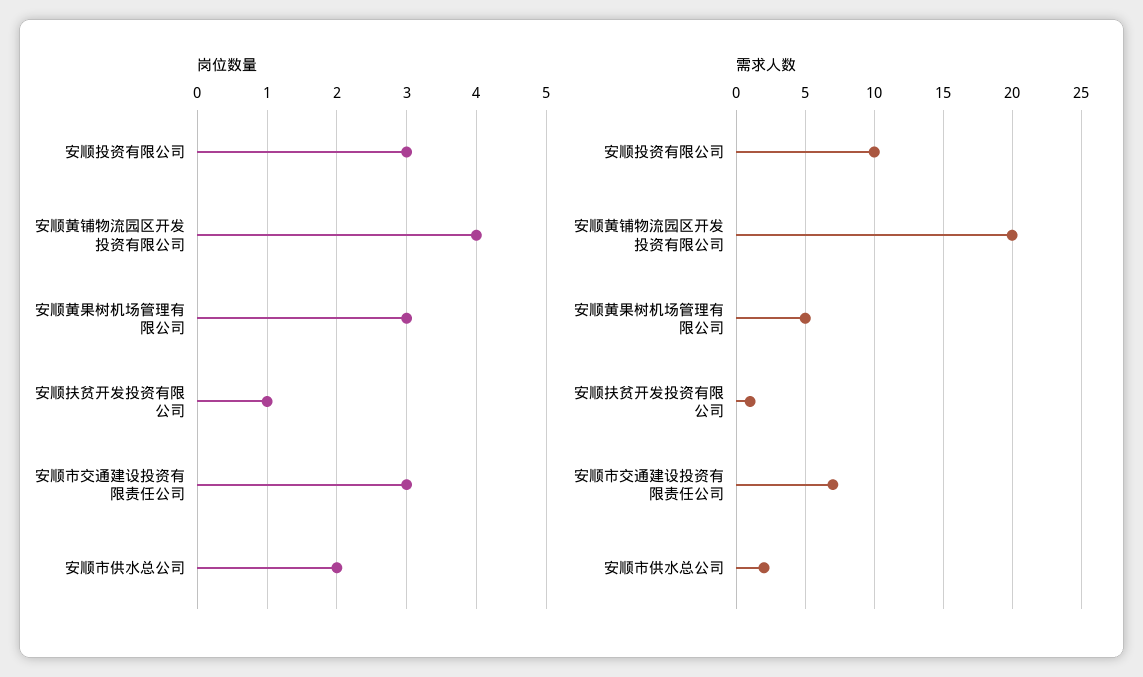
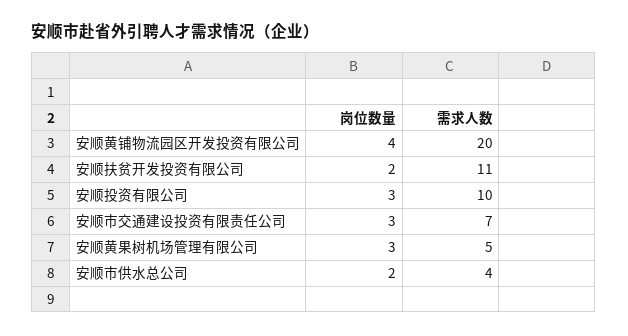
  {
    "岗位数量": {
      "安顺投资有限公司": 3,
      "安顺黄铺物流园区开发投资有限公司": 4,
      "安顺黄果树机场管理有限公司": 3,
-     "安顺扶贫开发投资有限公司": 1,
+     "安顺扶贫开发投资有限公司": 2,
      "安顺市交通建设投资有限责任公司": 3,
      "安顺市供水总公司": 2
    },
    "需求人数": {
      "安顺投资有限公司": 10,
      "安顺黄铺物流园区开发投资有限公司": 20,
      "安顺黄果树机场管理有限公司": 5,
-     "安顺扶贫开发投资有限公司": 1,
+     "安顺扶贫开发投资有限公司": 11,
      "安顺市交通建设投资有限责任公司": 7,
-     "安顺市供水总公司": 2
+     "安顺市供水总公司": 4
    }
  }

